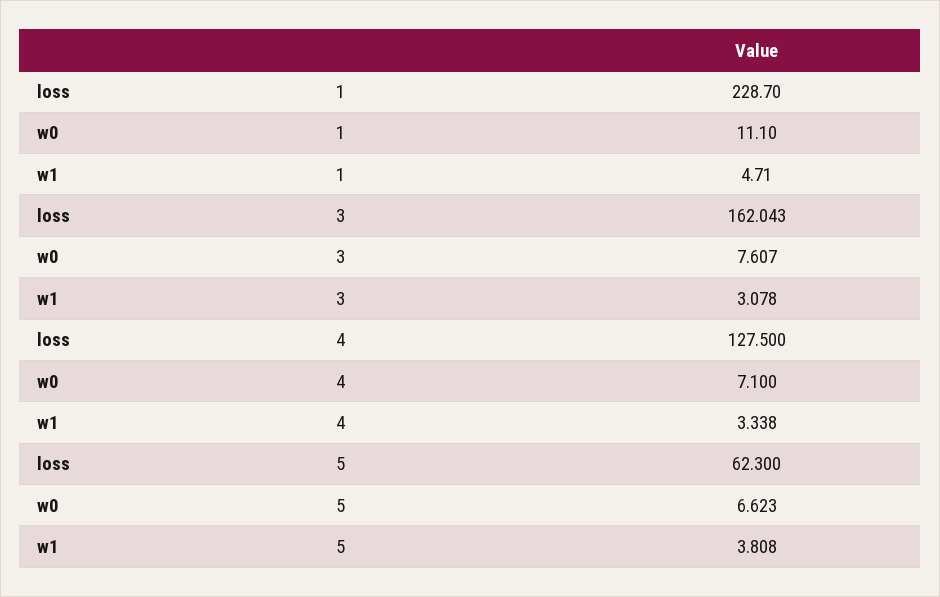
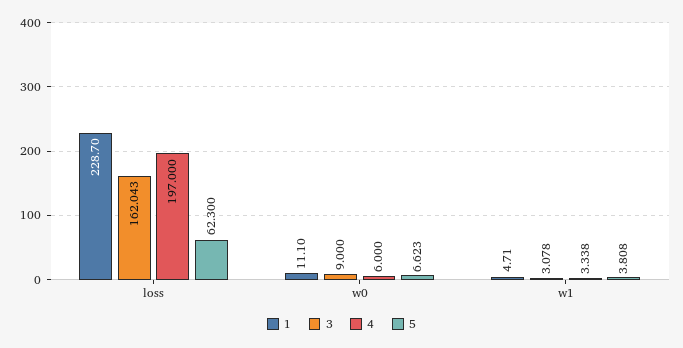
  {
    "1": {
      "loss": 228.7,
      "w0": 11.1,
      "w1": 4.71
    },
    "3": {
      "loss": 162.043,
-     "w0": 7.607,
+     "w0": 9,
      "w1": 3.078
    },
    "4": {
-     "loss": 127.5,
+     "loss": 197,
-     "w0": 7.1,
+     "w0": 6,
      "w1": 3.338
    },
    "5": {
      "loss": 62.3,
      "w0": 6.623,
      "w1": 3.808
    }
  }

